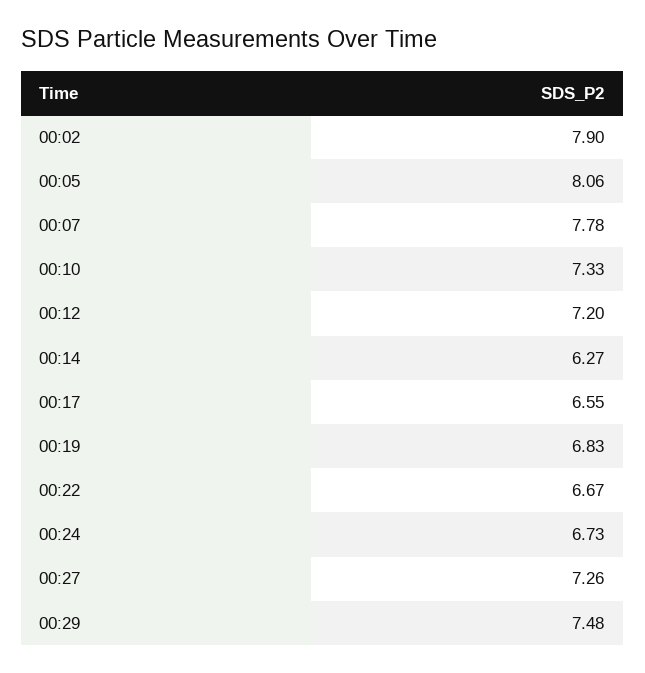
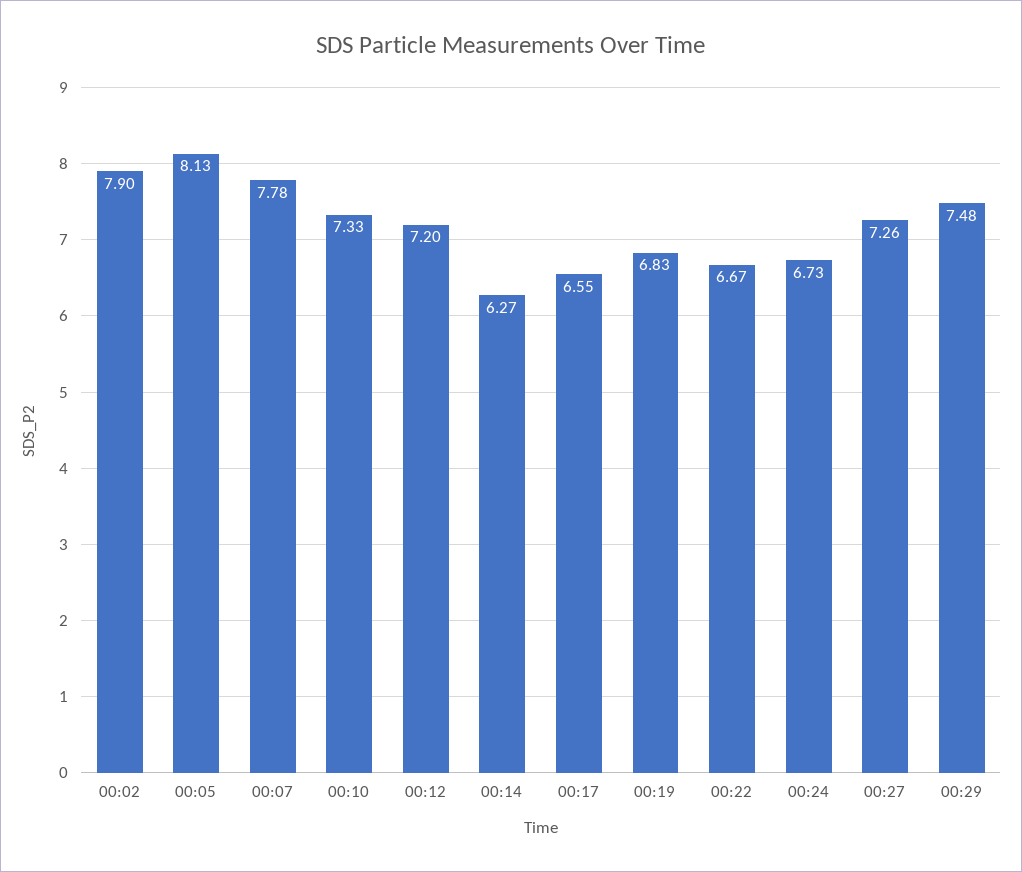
  {
    "00:02": 7.9,
-   "00:05": 8.06,
+   "00:05": 8.13,
    "00:07": 7.78,
    "00:10": 7.33,
    "00:12": 7.2,
    "00:14": 6.27,
    "00:17": 6.55,
    "00:19": 6.83,
    "00:22": 6.67,
    "00:24": 6.73,
    "00:27": 7.26,
    "00:29": 7.48
  }

